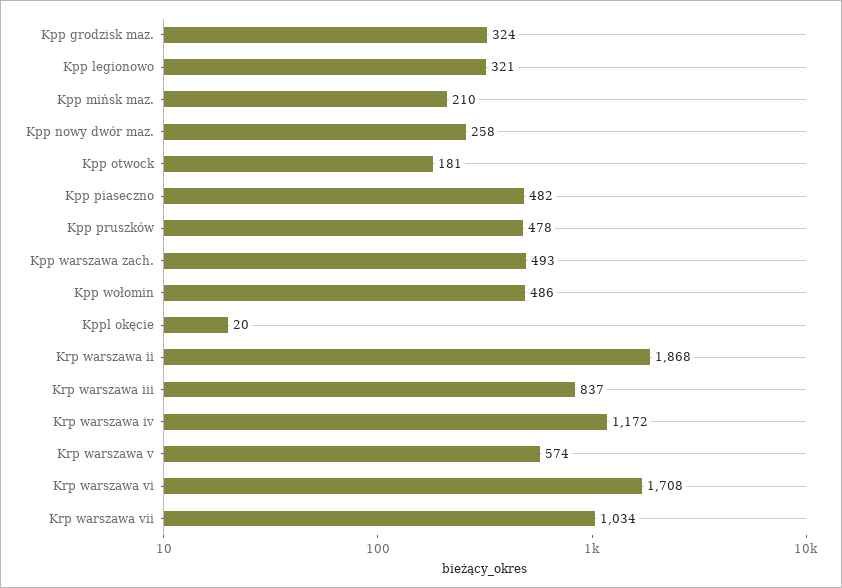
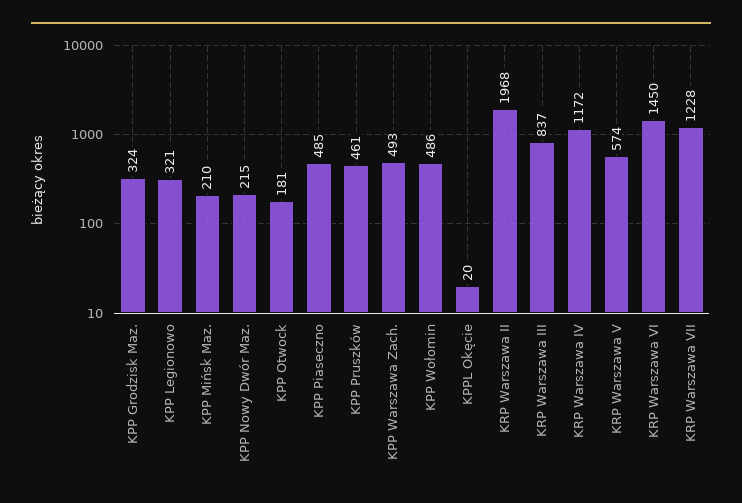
  {
    "Kpp grodzisk maz.": 324,
    "Kpp legionowo": 321,
    "Kpp mińsk maz.": 210,
-   "Kpp nowy dwór maz.": 258,
+   "Kpp nowy dwór maz.": 215,
    "Kpp otwock": 181,
-   "Kpp piaseczno": 482,
+   "Kpp piaseczno": 485,
-   "Kpp pruszków": 478,
+   "Kpp pruszków": 461,
    "Kpp warszawa zach.": 493,
    "Kpp wołomin": 486,
    "Kppl okęcie": 20,
-   "Krp warszawa ii": 1868,
+   "Krp warszawa ii": 1968,
    "Krp warszawa iii": 837,
    "Krp warszawa iv": 1172,
    "Krp warszawa v": 574,
-   "Krp warszawa vi": 1708,
+   "Krp warszawa vi": 1450,
-   "Krp warszawa vii": 1034
+   "Krp warszawa vii": 1228
  }

